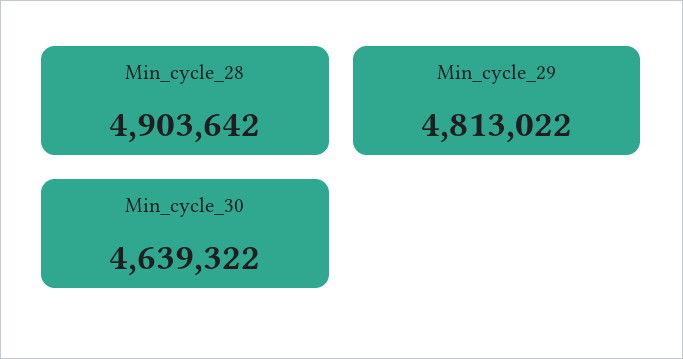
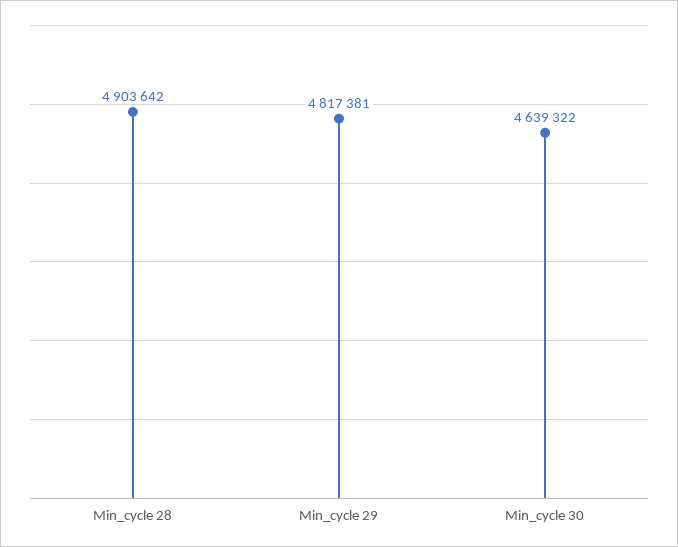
  {
    "Min_cycle_28": 4903642,
-   "Min_cycle_29": 4813022,
+   "Min_cycle_29": 4817381,
    "Min_cycle_30": 4639322
  }

